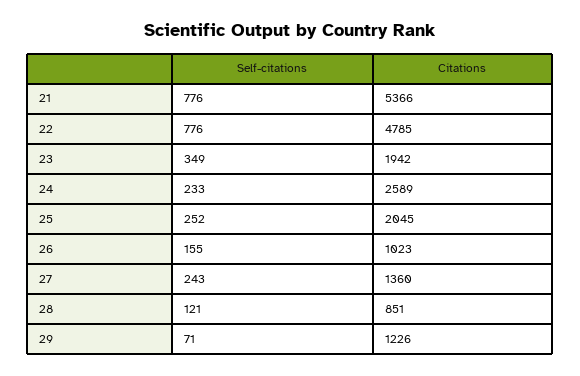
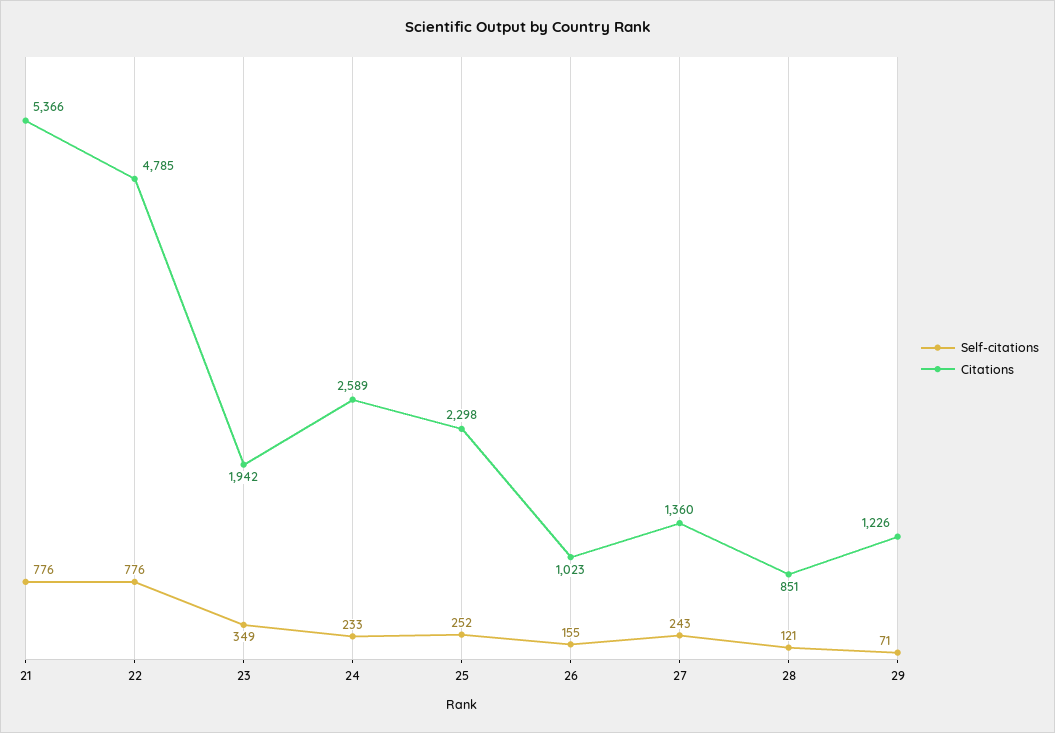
  {
    "Self-citations": {
      "21": 776,
      "22": 776,
      "23": 349,
      "24": 233,
      "25": 252,
      "26": 155,
      "27": 243,
      "28": 121,
      "29": 71
    },
    "Citations": {
      "21": 5366,
      "22": 4785,
      "23": 1942,
      "24": 2589,
-     "25": 2045,
+     "25": 2298,
      "26": 1023,
      "27": 1360,
      "28": 851,
      "29": 1226
    }
  }

